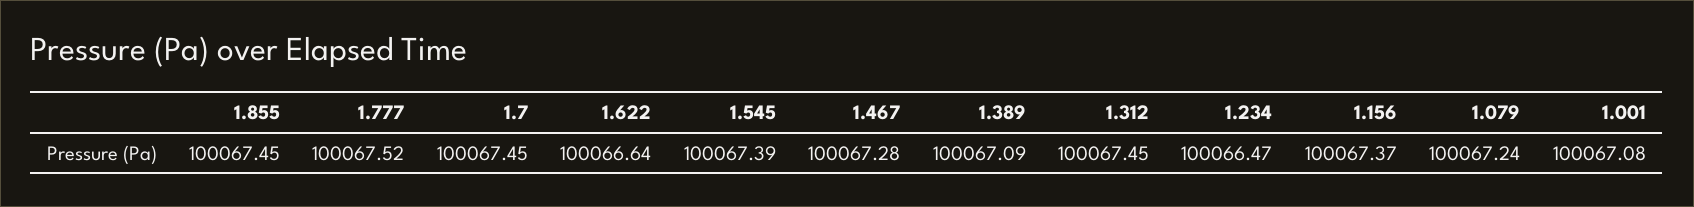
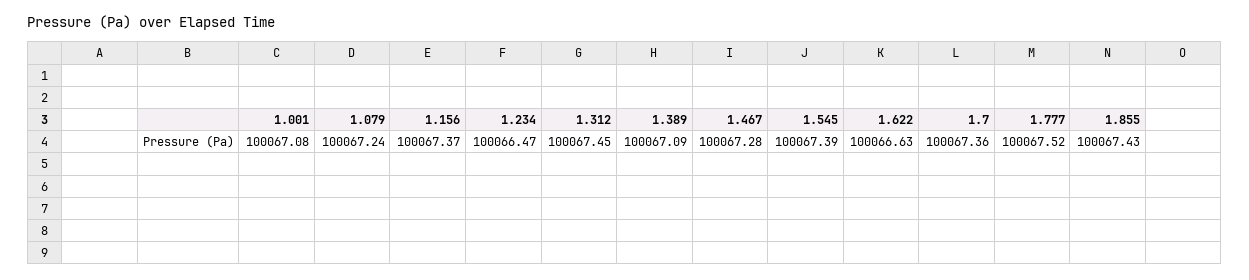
  {
-   "1.855": 100067.45,
+   "1.855": 100067.43,
    "1.777": 100067.52,
-   "1.7": 100067.45,
+   "1.7": 100067.36,
-   "1.622": 100066.64,
+   "1.622": 100066.63,
    "1.545": 100067.39,
    "1.467": 100067.28,
    "1.389": 100067.09,
    "1.312": 100067.45,
    "1.234": 100066.47,
    "1.156": 100067.37,
    "1.079": 100067.24,
    "1.001": 100067.08
  }

